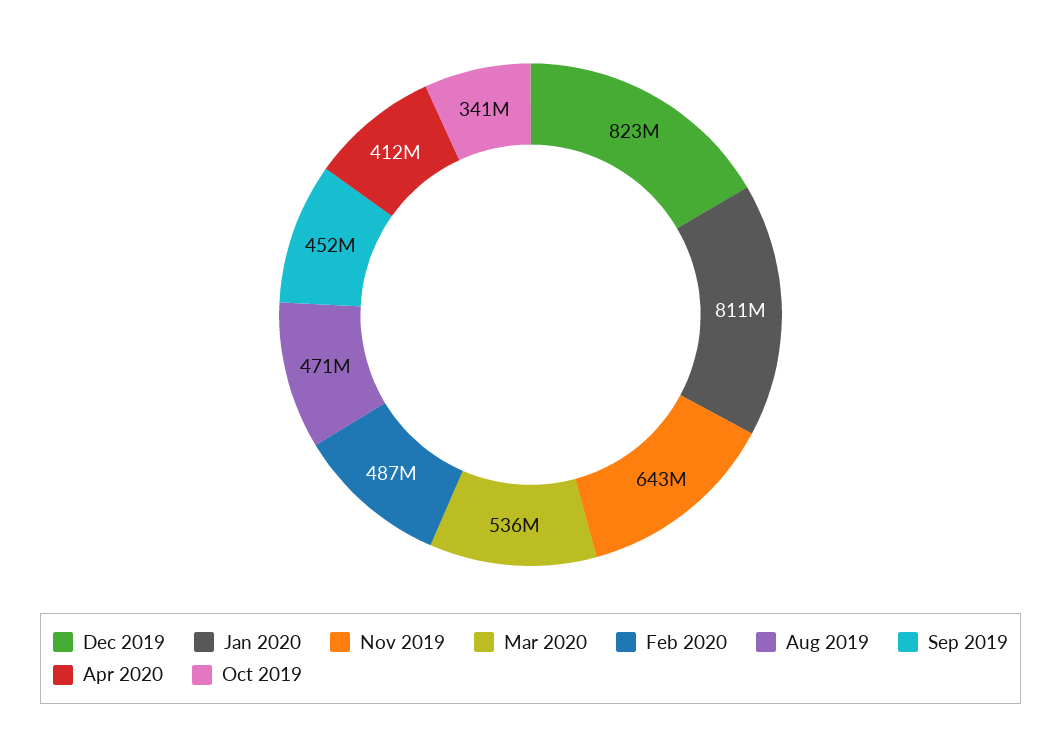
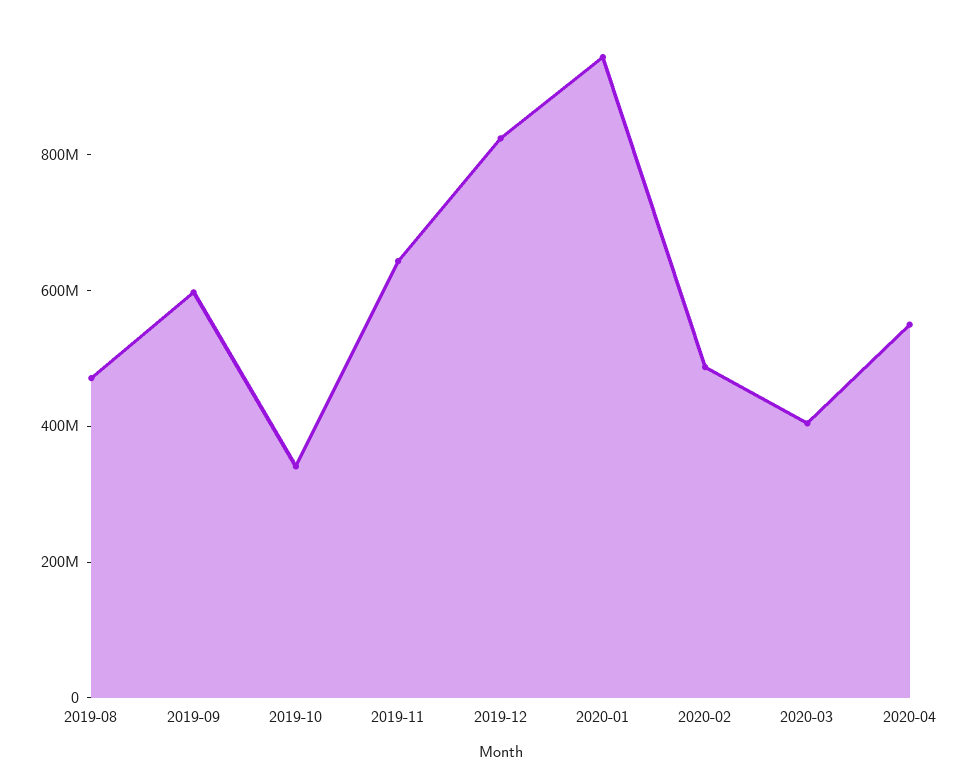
  {
    "Dec 2019": 823000000,
-   "Jan 2020": 811000000,
+   "Jan 2020": 950000000,
    "Nov 2019": 643000000,
-   "Mar 2020": 536000000,
+   "Mar 2020": 400000000,
    "Feb 2020": 487000000,
    "Aug 2019": 471000000,
-   "Sep 2019": 452000000,
+   "Sep 2019": 600000000,
-   "Apr 2020": 412000000,
+   "Apr 2020": 550000000,
    "Oct 2019": 341000000
  }

